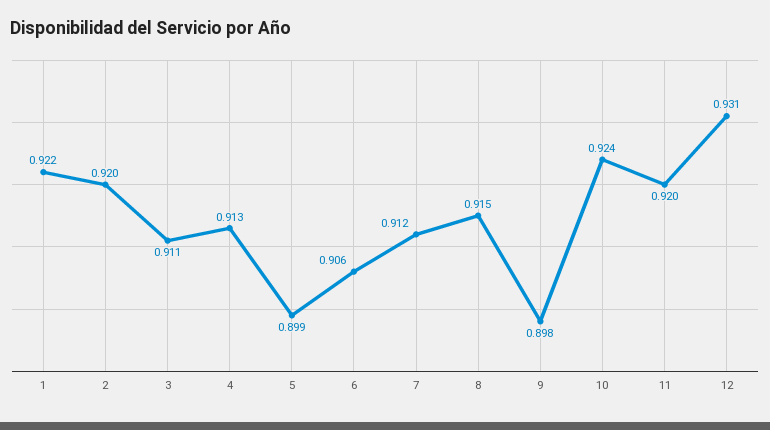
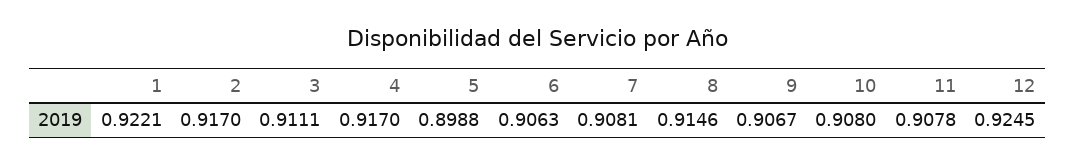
  {
    "1": 0.9221,
-   "2": 0.92,
+   "2": 0.917,
    "3": 0.9111,
-   "4": 0.913,
+   "4": 0.917,
    "5": 0.8988,
    "6": 0.9063,
-   "7": 0.912,
+   "7": 0.9081,
    "8": 0.9146,
-   "9": 0.898,
+   "9": 0.9067,
-   "10": 0.924,
+   "10": 0.908,
-   "11": 0.92,
+   "11": 0.9078,
-   "12": 0.931
+   "12": 0.9245
  }

